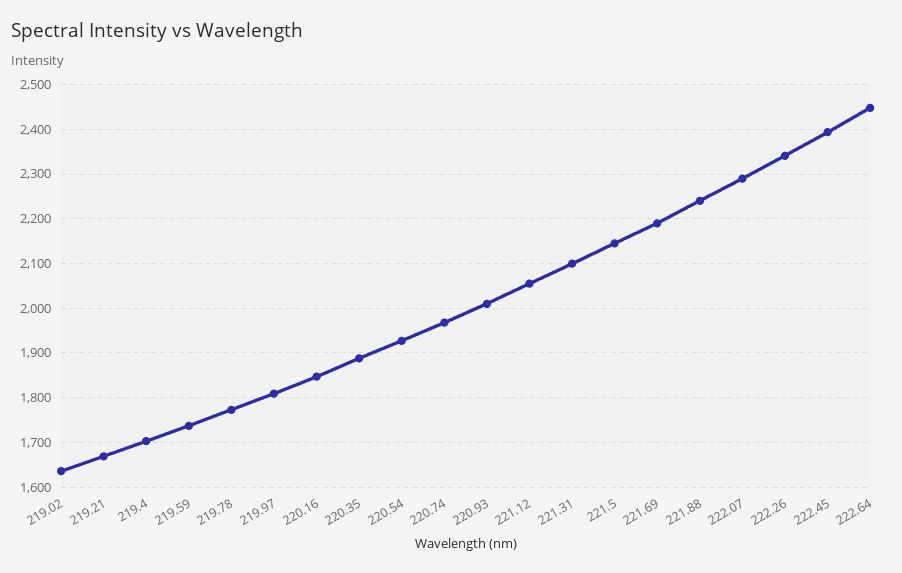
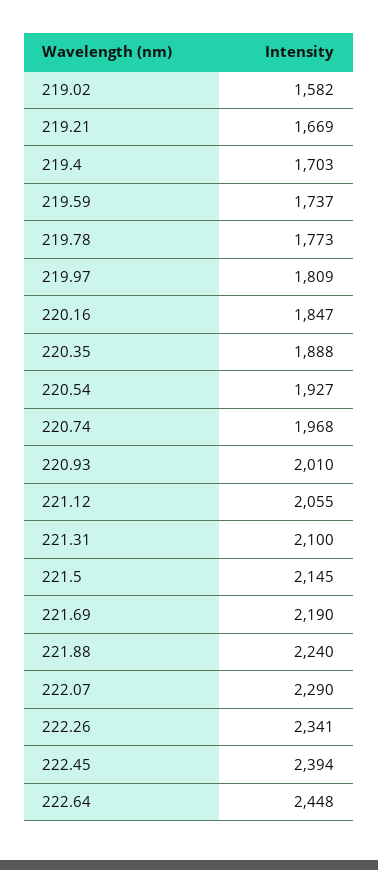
  {
-   "219.02": 1640,
+   "219.02": 1582,
    "219.21": 1669,
    "219.4": 1703,
    "219.59": 1737,
    "219.78": 1773,
    "219.97": 1809,
    "220.16": 1847,
    "220.35": 1888,
    "220.54": 1927,
    "220.74": 1968,
    "220.93": 2010,
    "221.12": 2055,
    "221.31": 2100,
    "221.5": 2145,
    "221.69": 2190,
    "221.88": 2240,
    "222.07": 2290,
    "222.26": 2341,
    "222.45": 2394,
    "222.64": 2448
  }

